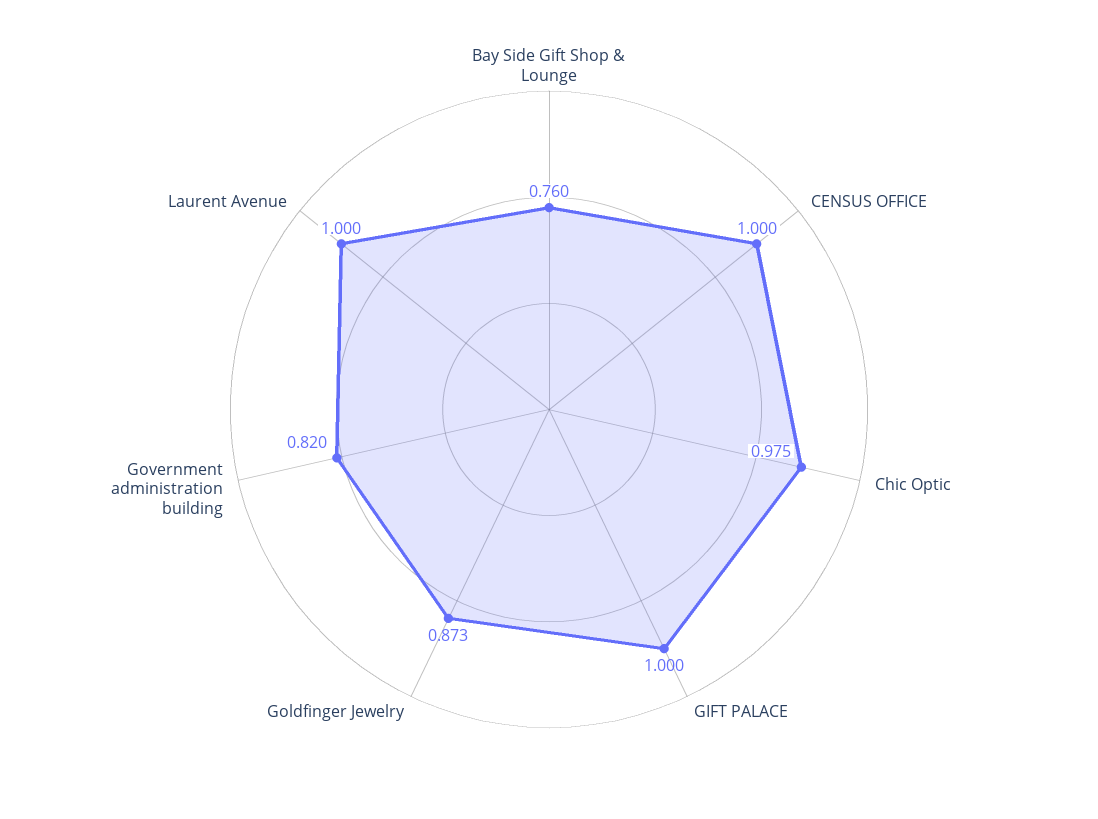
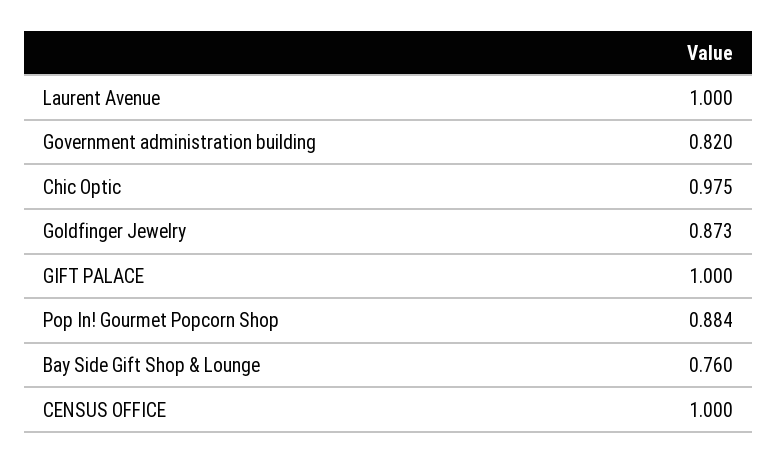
  {
    "Bay Side Gift Shop & Lounge": 0.76,
    "CENSUS OFFICE": 1,
    "Chic Optic": 0.975,
    "GIFT PALACE": 1,
    "Goldfinger Jewelry": 0.873,
    "Government administration building": 0.82,
-   "Laurent Avenue": 1
+   "Laurent Avenue": 1,
+   "Pop In! Gourmet Popcorn Shop": 0.884
  }

